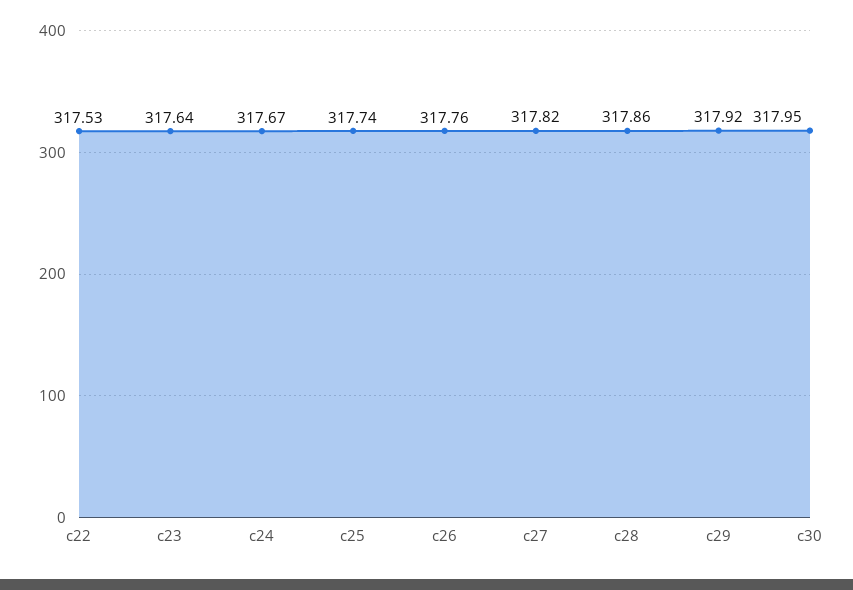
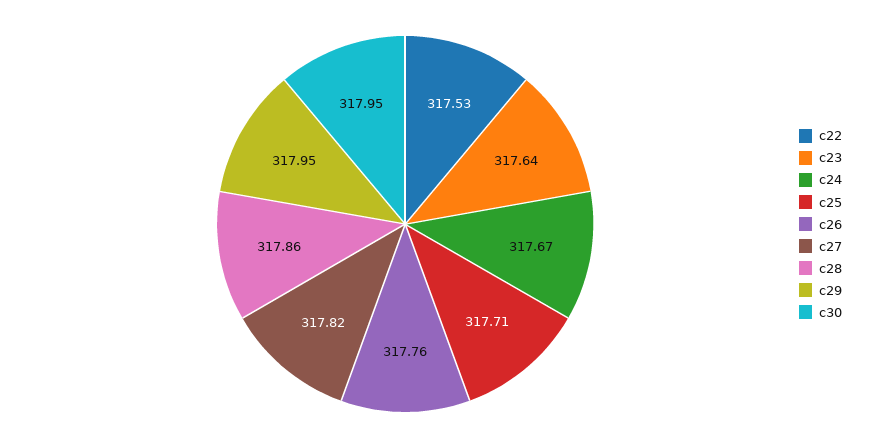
  {
    "c22": 317.53,
    "c23": 317.64,
    "c24": 317.67,
-   "c25": 317.74,
+   "c25": 317.71,
    "c26": 317.76,
    "c27": 317.82,
    "c28": 317.86,
-   "c29": 317.92,
+   "c29": 317.95,
    "c30": 317.95
  }

